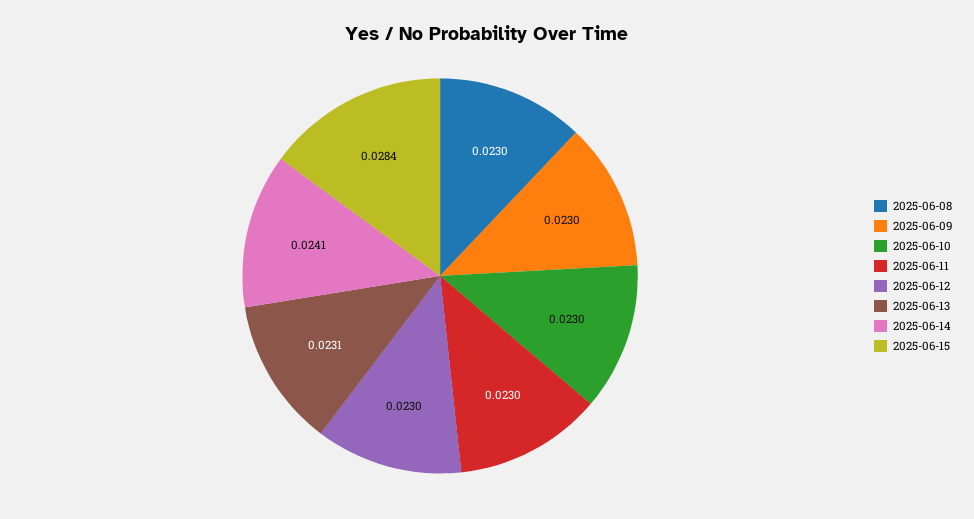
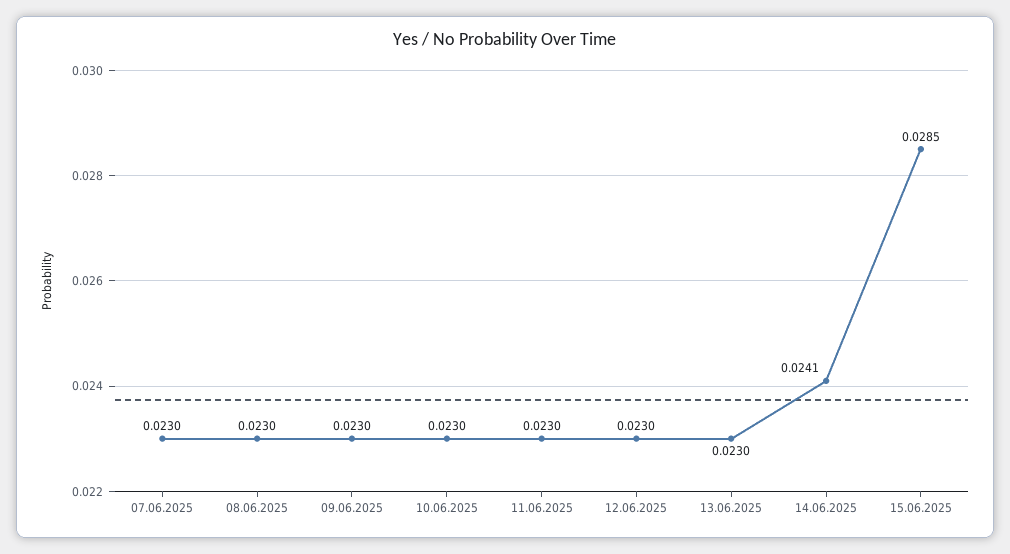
  {
    "2025-06-08": 0.023,
    "2025-06-09": 0.023,
    "2025-06-10": 0.023,
    "2025-06-11": 0.023,
    "2025-06-12": 0.023,
-   "2025-06-13": 0.0231,
+   "2025-06-13": 0.023,
    "2025-06-14": 0.0241,
-   "2025-06-15": 0.0284
+   "2025-06-15": 0.0285,
+   "07.06.2025": 0.023
  }

